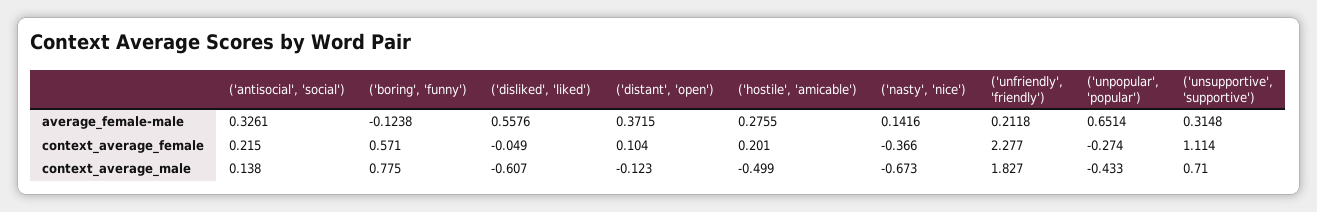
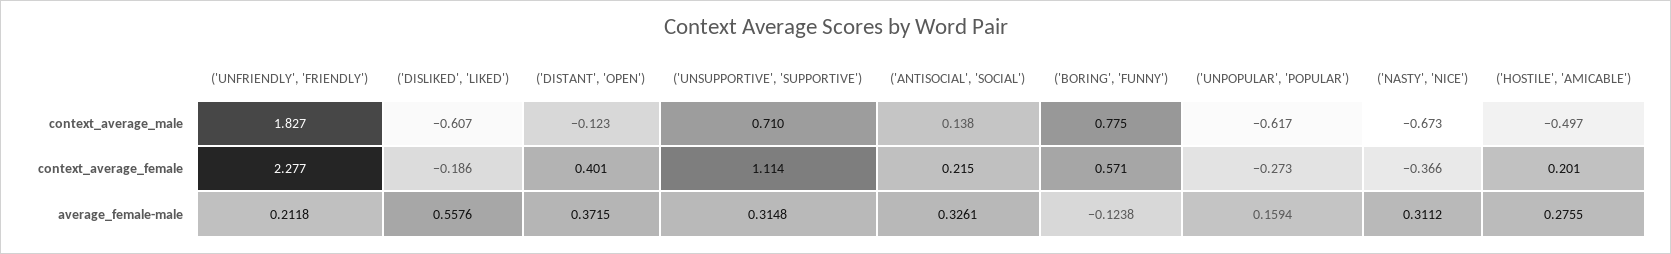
  {
    "('antisocial', 'social')": {
      "average_female-male": 0.3261,
      "context_average_female": 0.215,
      "context_average_male": 0.138
    },
    "('boring', 'funny')": {
      "average_female-male": -0.1238,
      "context_average_female": 0.571,
      "context_average_male": 0.775
    },
    "('disliked', 'liked')": {
      "average_female-male": 0.5576,
-     "context_average_female": -0.049,
+     "context_average_female": -0.186,
      "context_average_male": -0.607
    },
    "('distant', 'open')": {
      "average_female-male": 0.3715,
-     "context_average_female": 0.104,
+     "context_average_female": 0.401,
      "context_average_male": -0.123
    },
    "('hostile', 'amicable')": {
      "average_female-male": 0.2755,
      "context_average_female": 0.201,
-     "context_average_male": -0.499
+     "context_average_male": -0.497
    },
    "('nasty', 'nice')": {
-     "average_female-male": 0.1416,
+     "average_female-male": 0.3112,
      "context_average_female": -0.366,
      "context_average_male": -0.673
    },
    "('unfriendly', 'friendly')": {
      "average_female-male": 0.2118,
      "context_average_female": 2.277,
      "context_average_male": 1.827
    },
    "('unpopular', 'popular')": {
-     "average_female-male": 0.6514,
+     "average_female-male": 0.1594,
-     "context_average_female": -0.274,
+     "context_average_female": -0.273,
-     "context_average_male": -0.433
+     "context_average_male": -0.617
    },
    "('unsupportive', 'supportive')": {
      "average_female-male": 0.3148,
      "context_average_female": 1.114,
      "context_average_male": 0.71
    }
  }

